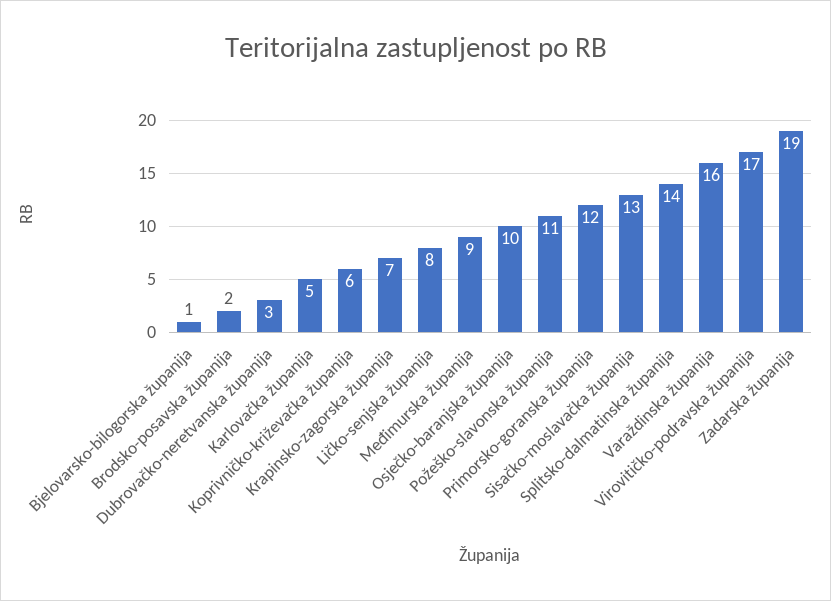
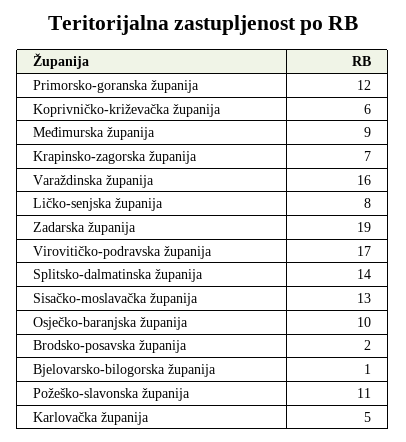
  {
    "Bjelovarsko-bilogorska županija": 1,
    "Brodsko-posavska županija": 2,
-   "Dubrovačko-neretvanska županija": 3,
    "Karlovačka županija": 5,
    "Koprivničko-križevačka županija": 6,
    "Krapinsko-zagorska županija": 7,
    "Ličko-senjska županija": 8,
    "Međimurska županija": 9,
    "Osječko-baranjska županija": 10,
    "Požeško-slavonska županija": 11,
    "Primorsko-goranska županija": 12,
    "Sisačko-moslavačka županija": 13,
    "Splitsko-dalmatinska županija": 14,
    "Varaždinska županija": 16,
    "Virovitičko-podravska županija": 17,
    "Zadarska županija": 19
  }

